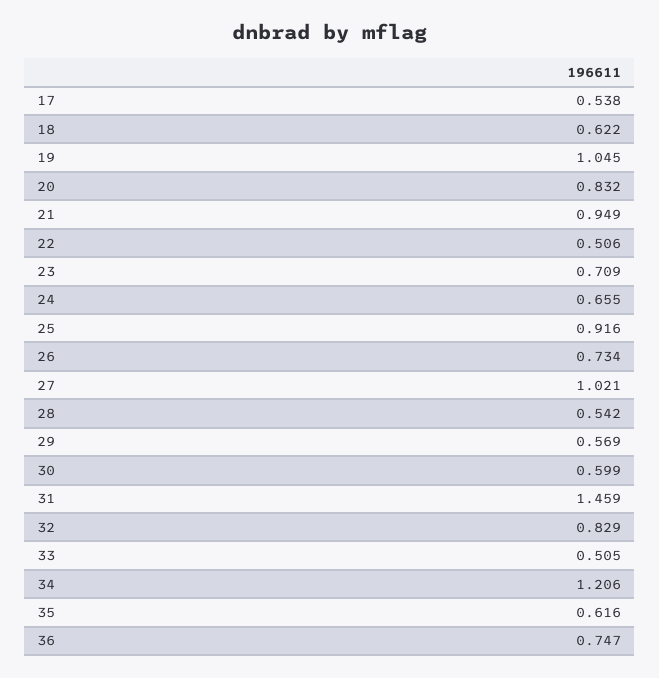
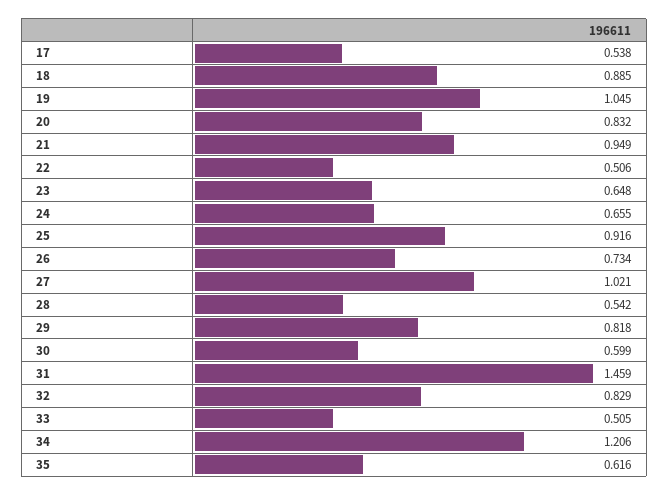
  {
    "17": 0.538,
-   "18": 0.622,
+   "18": 0.885,
    "19": 1.045,
    "20": 0.832,
    "21": 0.949,
    "22": 0.506,
-   "23": 0.709,
+   "23": 0.648,
    "24": 0.655,
    "25": 0.916,
    "26": 0.734,
    "27": 1.021,
    "28": 0.542,
-   "29": 0.569,
+   "29": 0.818,
    "30": 0.599,
    "31": 1.459,
    "32": 0.829,
    "33": 0.505,
    "34": 1.206,
-   "35": 0.616,
+   "35": 0.616
-   "36": 0.747
  }

